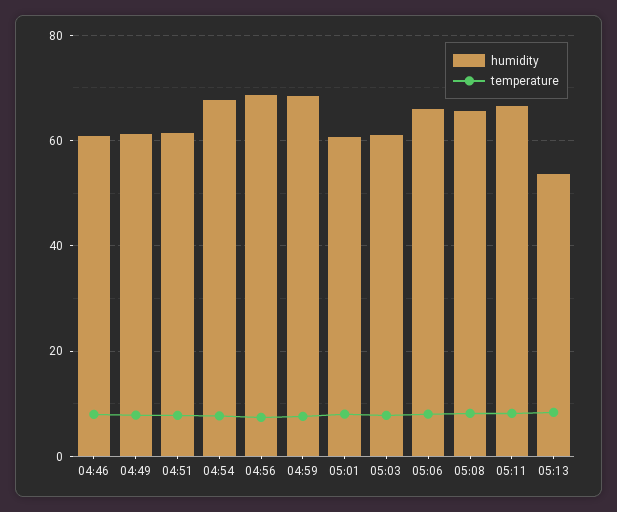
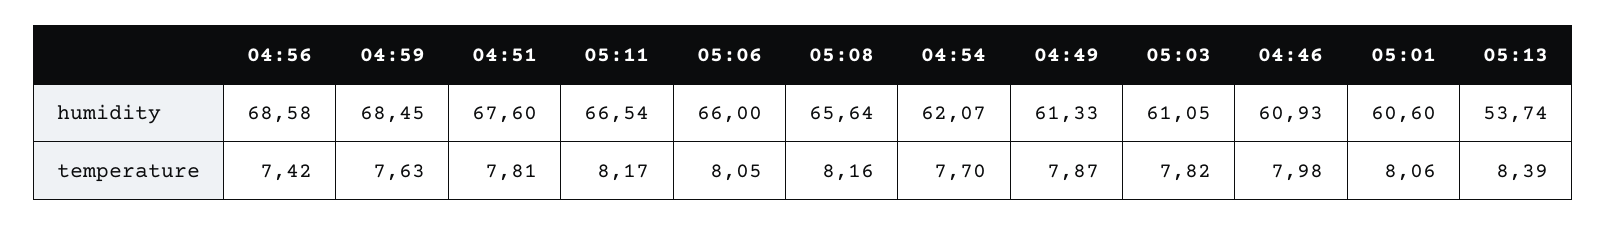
  {
    "humidity": {
      "04:46": 60.93,
      "04:49": 61.33,
-     "04:51": 62,
+     "04:51": 67.6,
-     "04:54": 68,
+     "04:54": 62.07,
      "04:56": 68.58,
      "04:59": 68.45,
      "05:01": 60.6,
      "05:03": 61.05,
      "05:06": 66,
      "05:08": 65.64,
      "05:11": 66.54,
      "05:13": 53.74
    },
    "temperature": {
      "04:46": 7.98,
      "04:49": 7.87,
      "04:51": 7.81,
      "04:54": 7.7,
      "04:56": 7.42,
      "04:59": 7.63,
      "05:01": 8.06,
      "05:03": 7.82,
      "05:06": 8.05,
      "05:08": 8.16,
      "05:11": 8.17,
      "05:13": 8.39
    }
  }

